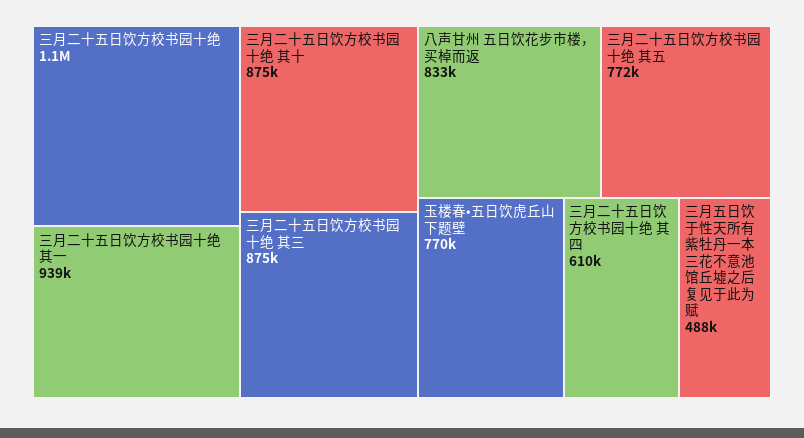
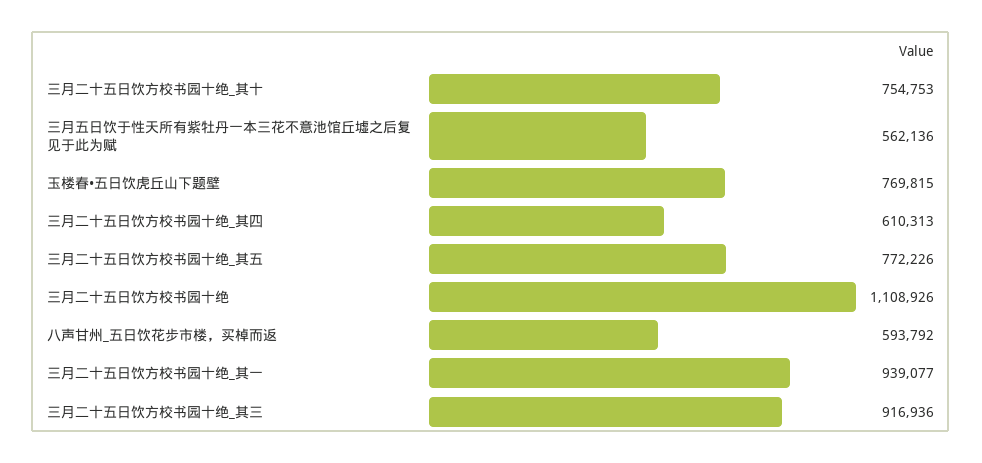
  {
    "三月二十五日饮方校书园十绝": 1108926,
    "三月二十五日饮方校书园十绝 其一": 939077,
-   "三月二十五日饮方校书园十绝 其十": 875000,
+   "三月二十五日饮方校书园十绝 其十": 754753,
-   "三月二十五日饮方校书园十绝 其三": 875000,
+   "三月二十五日饮方校书园十绝 其三": 916936,
-   "八声甘州 五日饮花步市楼，买棹而返": 833000,
+   "八声甘州 五日饮花步市楼，买棹而返": 593792,
    "三月二十五日饮方校书园十绝 其五": 772226,
    "玉楼春•五日饮虎丘山下题壁": 769815,
    "三月二十五日饮方校书园十绝 其四": 610313,
-   "三月五日饮于性天所有紫牡丹一本三花不意池馆丘墟之后复见于此为赋": 488000
+   "三月五日饮于性天所有紫牡丹一本三花不意池馆丘墟之后复见于此为赋": 562136
  }

